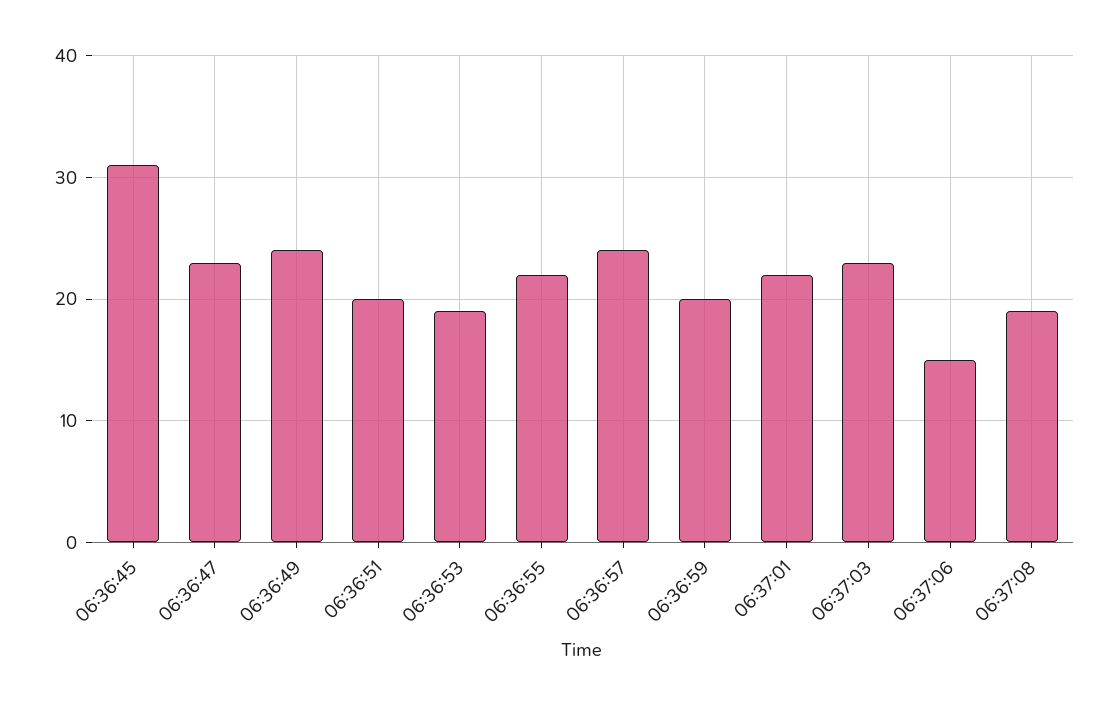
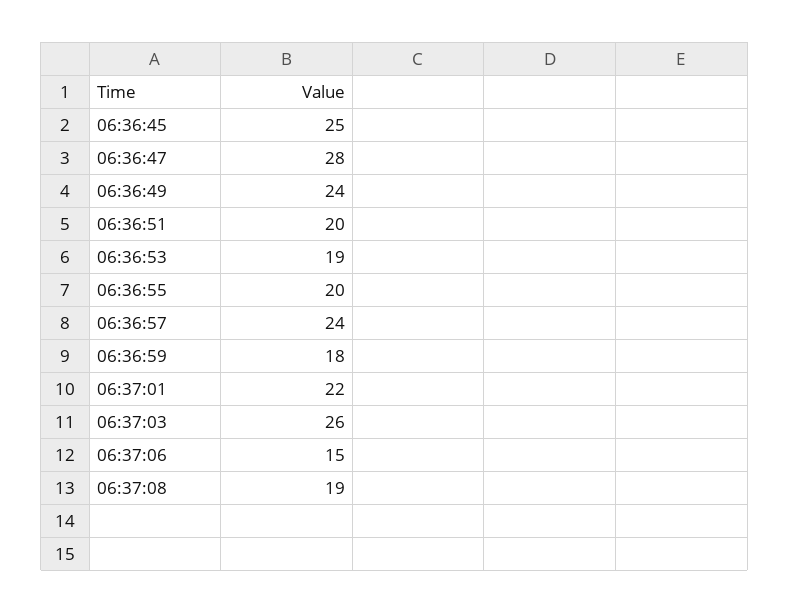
  {
-   "06:36:45": 31,
+   "06:36:45": 25,
-   "06:36:47": 23,
+   "06:36:47": 28,
    "06:36:49": 24,
    "06:36:51": 20,
    "06:36:53": 19,
-   "06:36:55": 22,
+   "06:36:55": 20,
    "06:36:57": 24,
-   "06:36:59": 20,
+   "06:36:59": 18,
    "06:37:01": 22,
-   "06:37:03": 23,
+   "06:37:03": 26,
    "06:37:06": 15,
    "06:37:08": 19
  }

